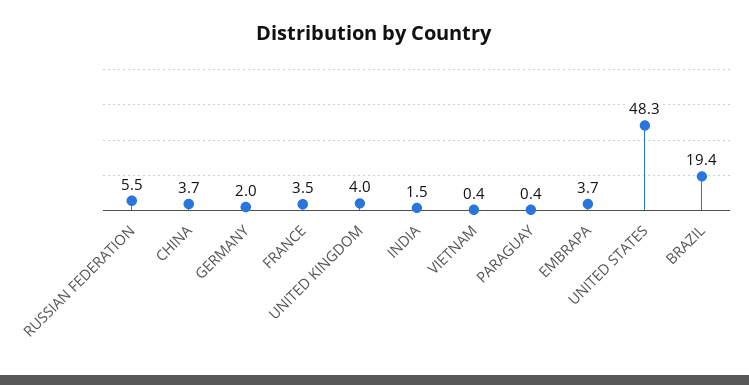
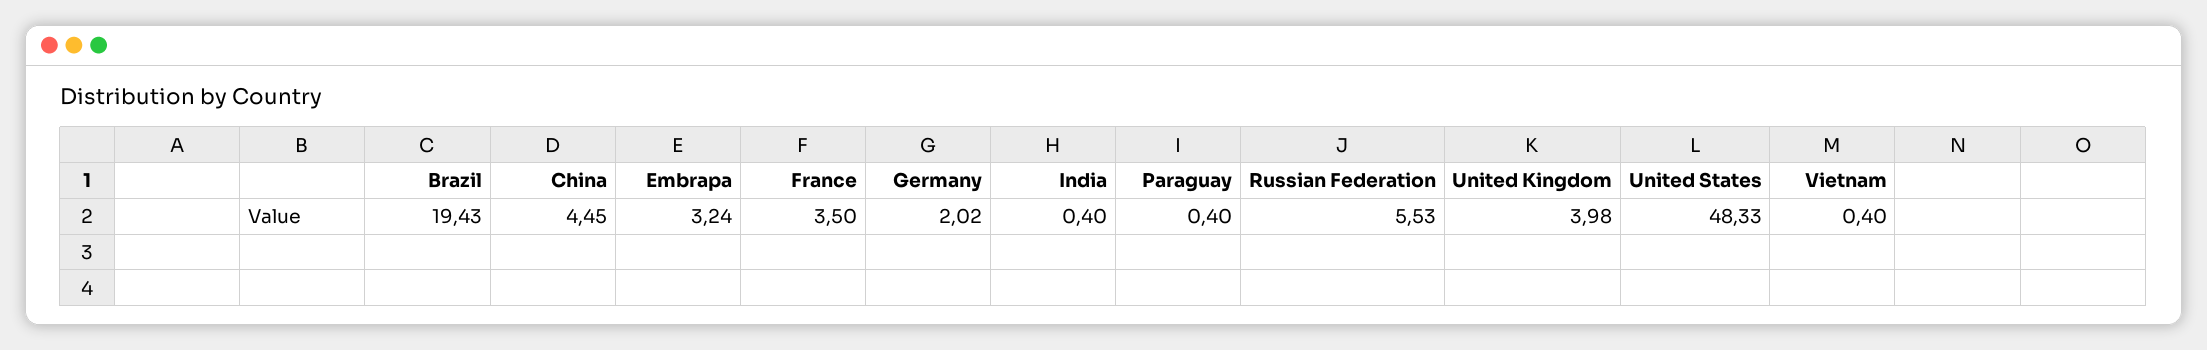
  {
    "RUSSIAN FEDERATION": 5.53,
-   "CHINA": 3.7,
+   "CHINA": 4.45,
    "GERMANY": 2.02,
    "FRANCE": 3.5,
    "UNITED KINGDOM": 3.98,
-   "INDIA": 1.5,
+   "INDIA": 0.4,
    "VIETNAM": 0.4,
    "PARAGUAY": 0.4,
-   "EMBRAPA": 3.7,
+   "EMBRAPA": 3.24,
    "UNITED STATES": 48.33,
    "BRAZIL": 19.43
  }

